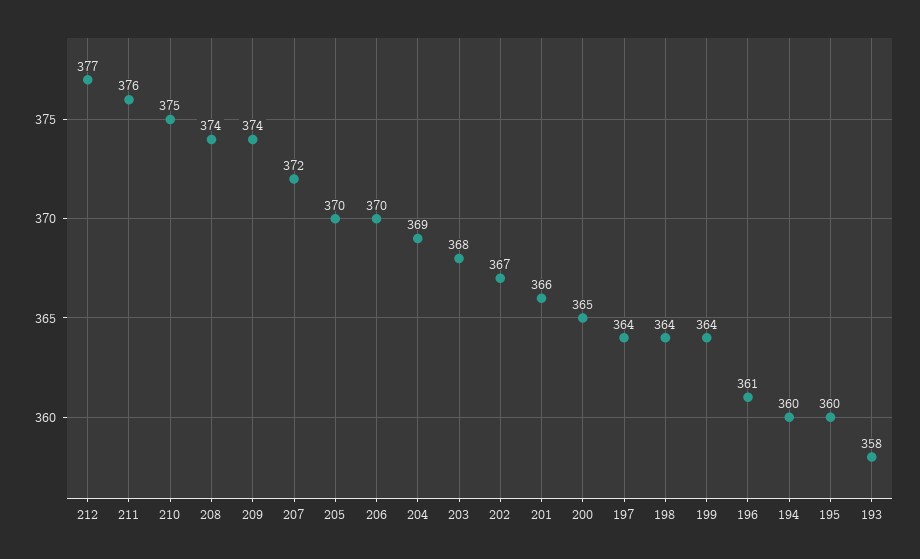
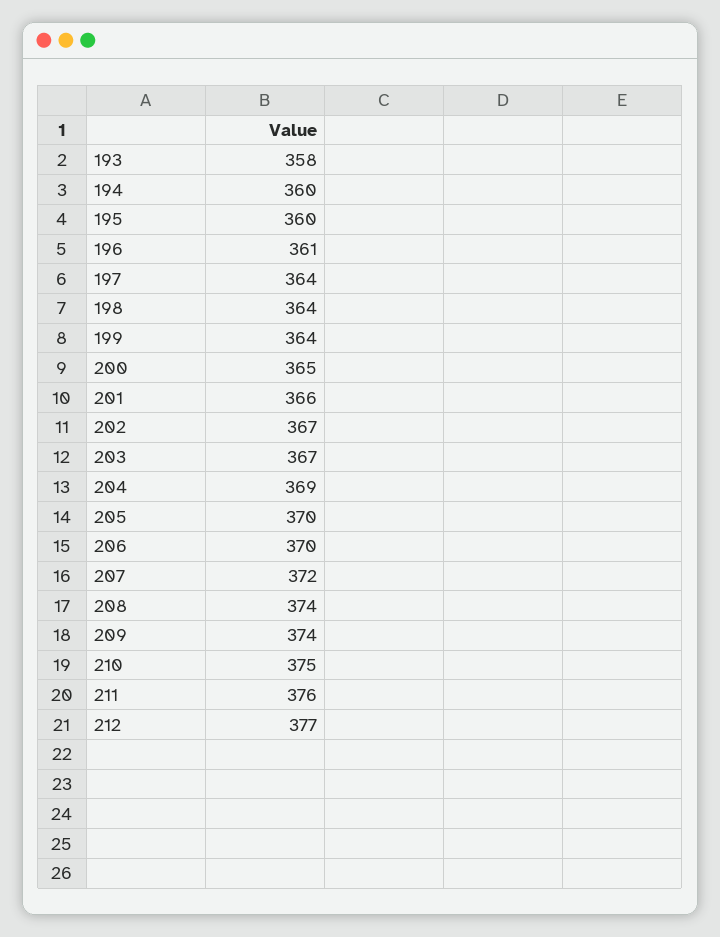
  {
    "212": 377,
    "211": 376,
    "210": 375,
    "208": 374,
    "209": 374,
    "207": 372,
    "205": 370,
    "206": 370,
    "204": 369,
-   "203": 368,
+   "203": 367,
    "202": 367,
    "201": 366,
    "200": 365,
    "197": 364,
    "198": 364,
    "199": 364,
    "196": 361,
    "194": 360,
    "195": 360,
    "193": 358
  }

